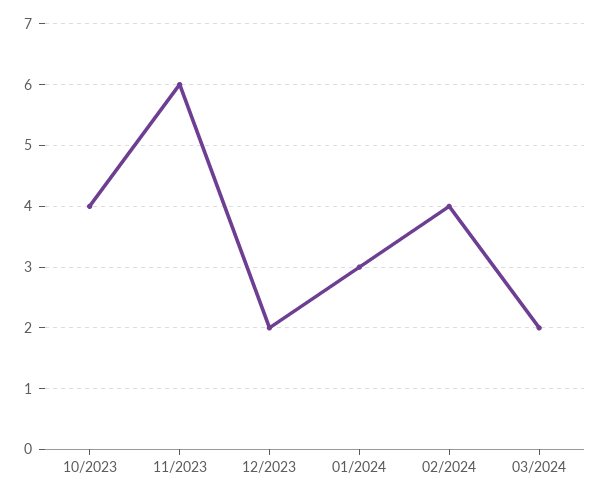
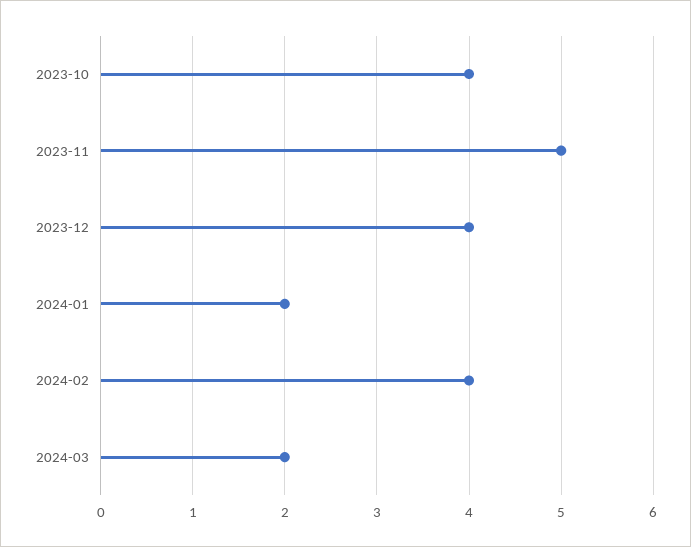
  {
    "10/2023": 4,
-   "11/2023": 6,
+   "11/2023": 5,
-   "12/2023": 2,
+   "12/2023": 4,
-   "01/2024": 3,
+   "01/2024": 2,
    "02/2024": 4,
    "03/2024": 2
  }

